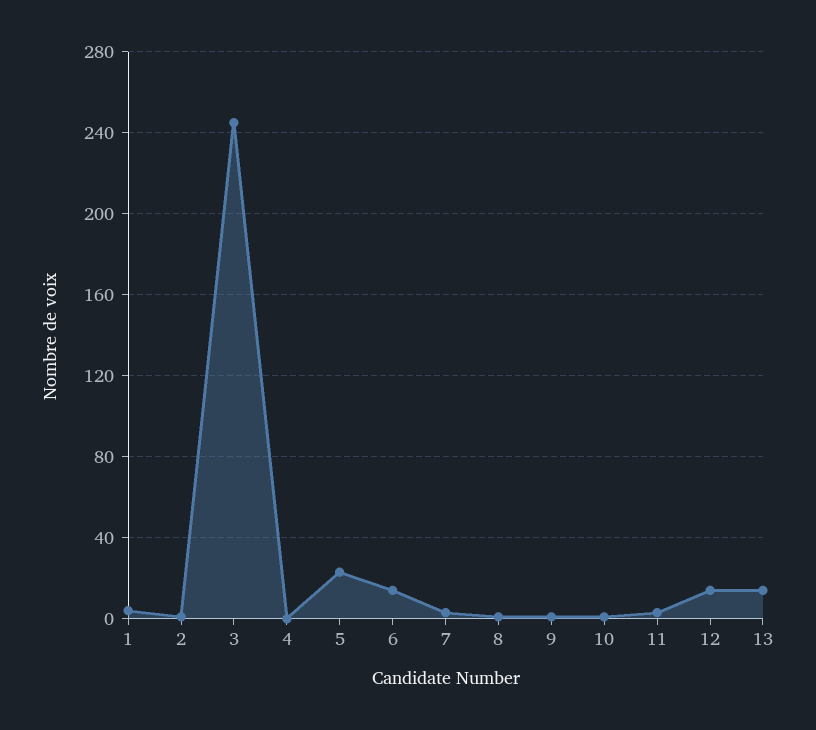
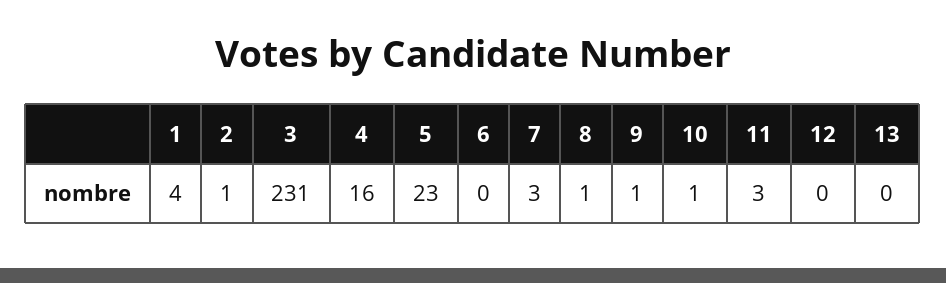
  {
    "1": 4,
    "2": 1,
-   "3": 245,
+   "3": 231,
-   "4": 0,
+   "4": 16,
    "5": 23,
-   "6": 15,
+   "6": 0,
    "7": 3,
    "8": 1,
    "9": 1,
    "10": 1,
    "11": 3,
-   "12": 15,
+   "12": 0,
-   "13": 15
+   "13": 0
  }

